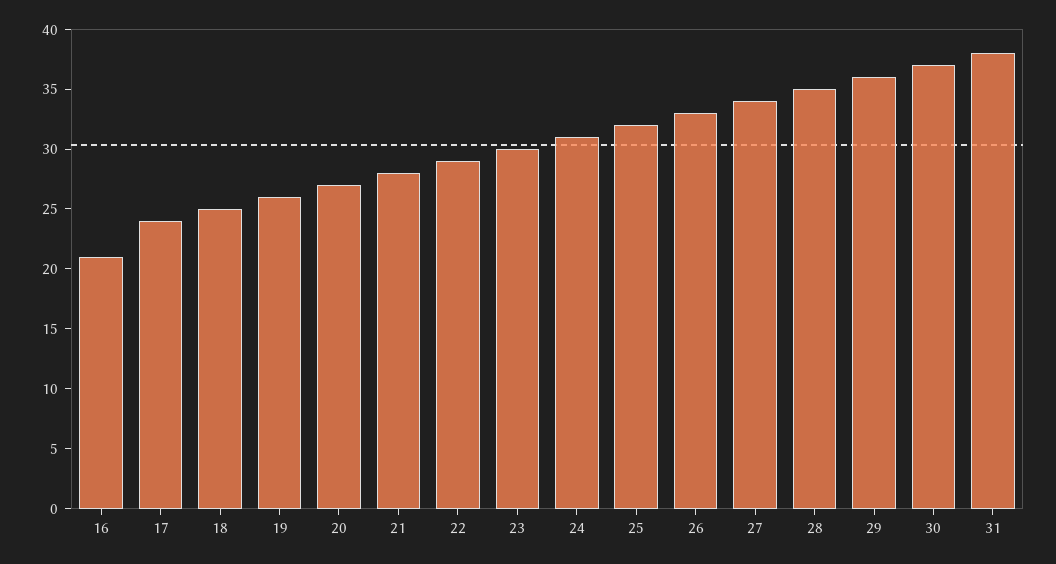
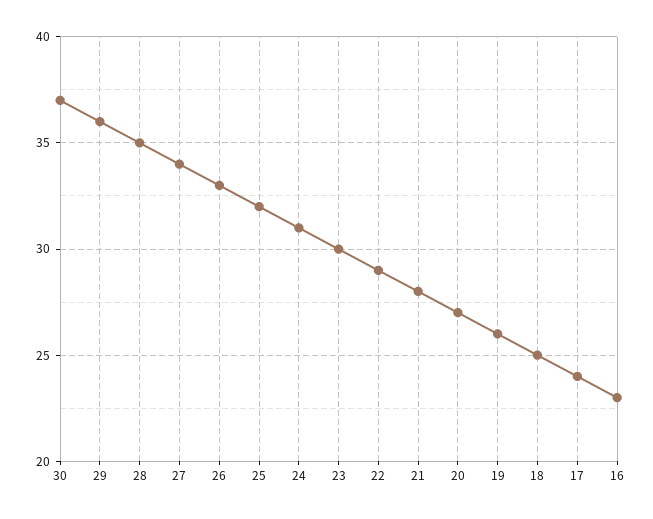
  {
-   "16": 21,
+   "16": 23,
    "17": 24,
    "18": 25,
    "19": 26,
    "20": 27,
    "21": 28,
    "22": 29,
    "23": 30,
    "24": 31,
    "25": 32,
    "26": 33,
    "27": 34,
    "28": 35,
    "29": 36,
-   "30": 37,
+   "30": 37
-   "31": 38
  }

